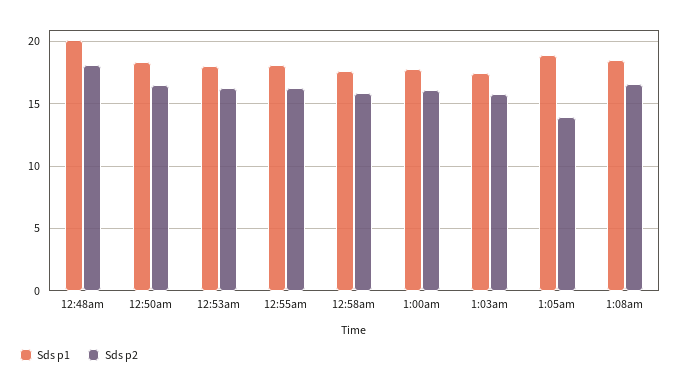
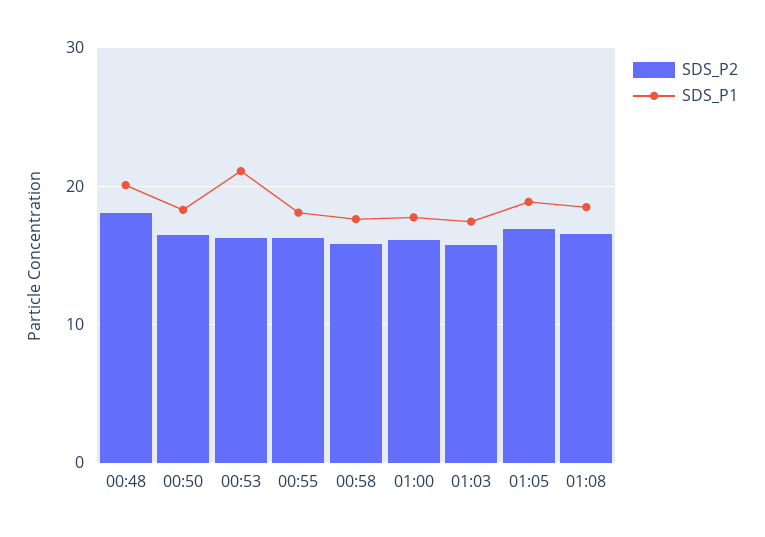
  {
    "Sds p1": {
      "12:48am": 20,
      "12:50am": 18.5,
-     "12:53am": 18,
+     "12:53am": 21,
      "12:55am": 18,
      "12:58am": 17.5,
      "1:00am": 18,
      "1:03am": 17.5,
      "1:05am": 19,
      "1:08am": 18.5
    },
    "Sds p2": {
      "12:48am": 18,
      "12:50am": 16.5,
      "12:53am": 16.5,
      "12:55am": 16.5,
      "12:58am": 16,
      "1:00am": 16,
      "1:03am": 16,
-     "1:05am": 14,
+     "1:05am": 17,
      "1:08am": 16.5
    }
  }

